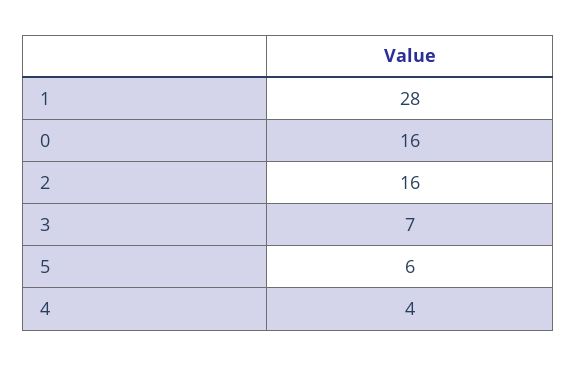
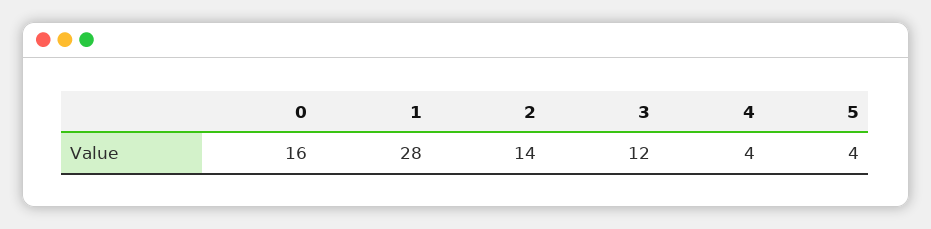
  {
    "1": 28,
    "0": 16,
-   "2": 16,
+   "2": 14,
-   "3": 7,
+   "3": 12,
-   "5": 6,
+   "5": 4,
    "4": 4
  }

